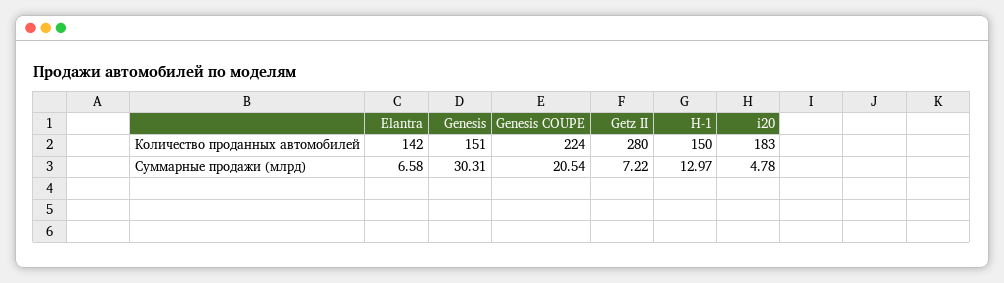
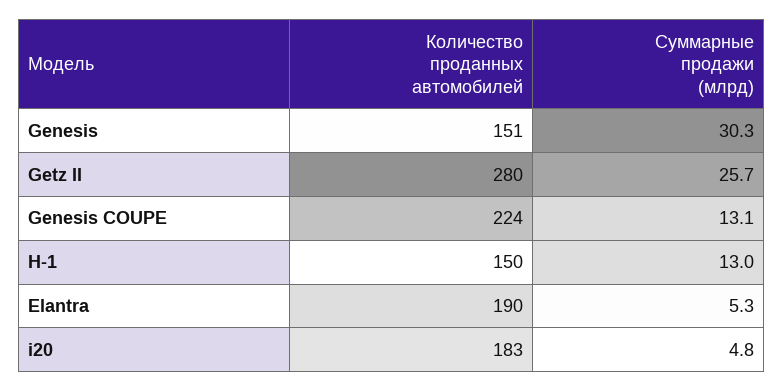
  {
    "Elantra": {
-     "Количество проданных автомобилей": 142,
+     "Количество проданных автомобилей": 190,
-     "Суммарные продажи (млрд)": 6.58
+     "Суммарные продажи (млрд)": 5.3
    },
    "Genesis": {
      "Количество проданных автомобилей": 151,
      "Суммарные продажи (млрд)": 30.31
    },
    "Genesis COUPE": {
      "Количество проданных автомобилей": 224,
-     "Суммарные продажи (млрд)": 20.54
+     "Суммарные продажи (млрд)": 13.1
    },
    "Getz II": {
      "Количество проданных автомобилей": 280,
-     "Суммарные продажи (млрд)": 7.22
+     "Суммарные продажи (млрд)": 25.7
    },
    "H-1": {
      "Количество проданных автомобилей": 150,
      "Суммарные продажи (млрд)": 12.97
    },
    "i20": {
      "Количество проданных автомобилей": 183,
      "Суммарные продажи (млрд)": 4.78
    }
  }

